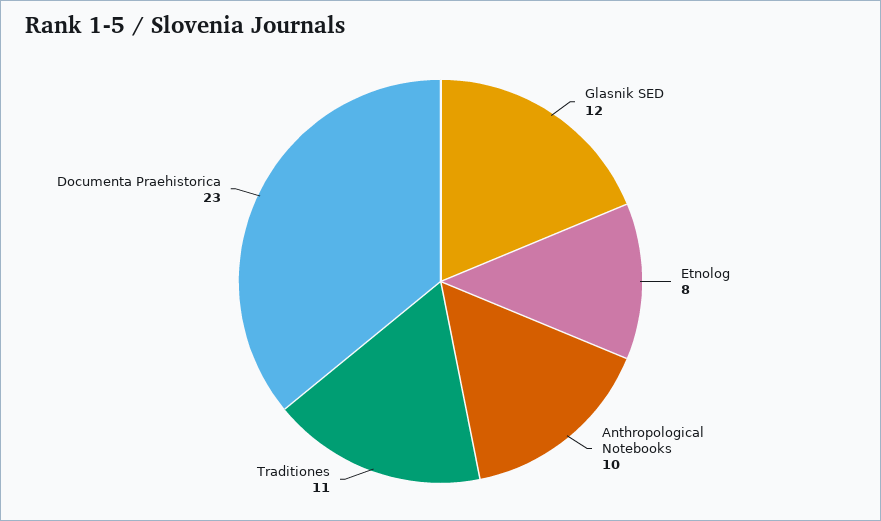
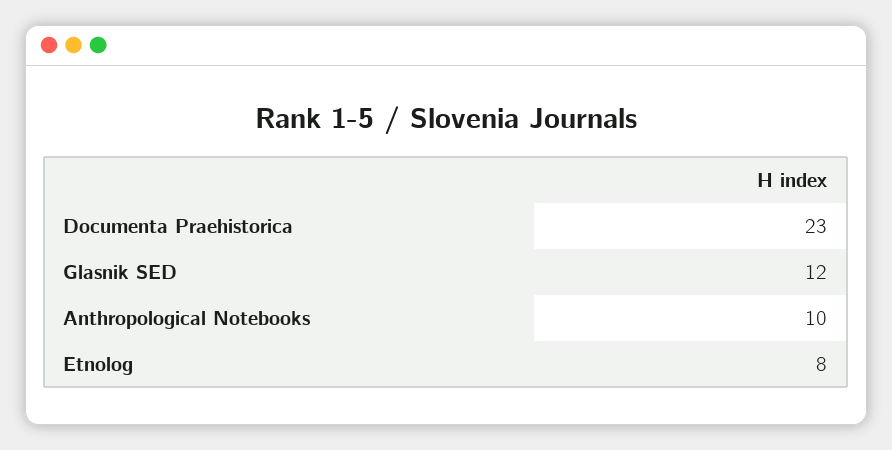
  {
    "Glasnik SED": 12,
    "Etnolog": 8,
    "Anthropological Notebooks": 10,
-   "Traditiones": 11,
    "Documenta Praehistorica": 23
  }

